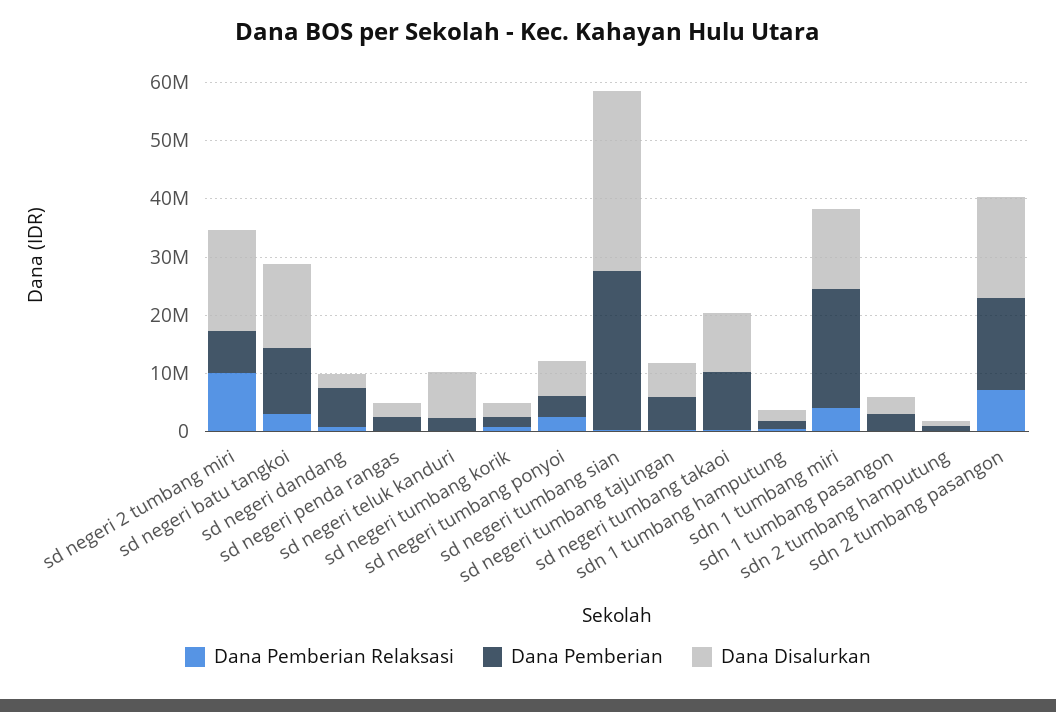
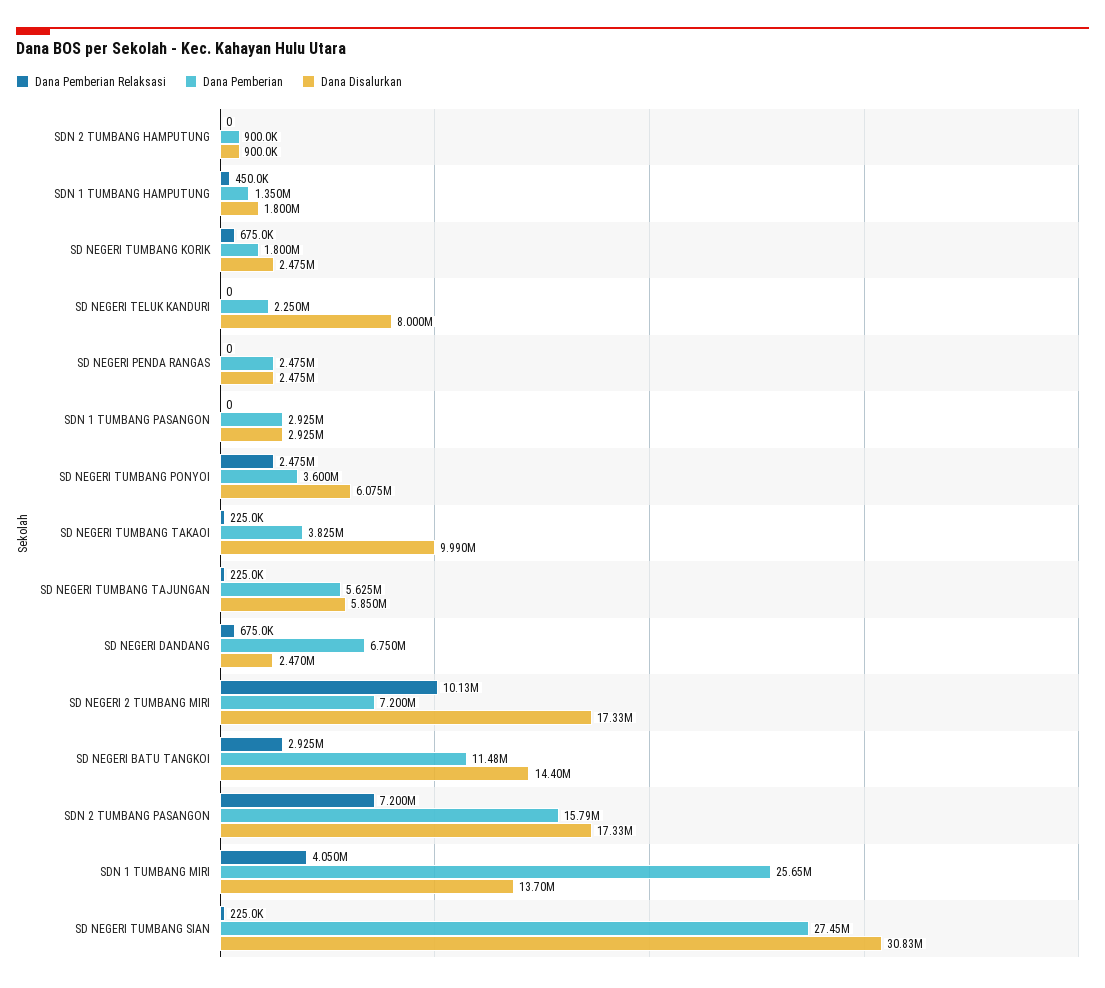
  {
    "Dana Pemberian Relaksasi": {
      "sd negeri 2 tumbang miri": 10130000,
      "sd negeri batu tangkoi": 2925000,
      "sd negeri dandang": 675000,
      "sd negeri penda rangas": 0,
      "sd negeri teluk kanduri": 0,
      "sd negeri tumbang korik": 675000,
      "sd negeri tumbang ponyoi": 2475000,
      "sd negeri tumbang sian": 225000,
      "sd negeri tumbang tajungan": 225000,
      "sd negeri tumbang takaoi": 225000,
      "sdn 1 tumbang hamputung": 450000,
      "sdn 1 tumbang miri": 4050000,
      "sdn 1 tumbang pasangon": 0,
      "sdn 2 tumbang hamputung": 0,
      "sdn 2 tumbang pasangon": 7200000
    },
    "Dana Pemberian": {
      "sd negeri 2 tumbang miri": 7200000,
      "sd negeri batu tangkoi": 11480000,
      "sd negeri dandang": 6750000,
      "sd negeri penda rangas": 2475000,
      "sd negeri teluk kanduri": 2250000,
      "sd negeri tumbang korik": 1800000,
      "sd negeri tumbang ponyoi": 3600000,
      "sd negeri tumbang sian": 27450000,
      "sd negeri tumbang tajungan": 5625000,
-     "sd negeri tumbang takaoi": 10000000,
+     "sd negeri tumbang takaoi": 3825000,
      "sdn 1 tumbang hamputung": 1350000,
-     "sdn 1 tumbang miri": 20000000,
+     "sdn 1 tumbang miri": 25650000,
      "sdn 1 tumbang pasangon": 2925000,
      "sdn 2 tumbang hamputung": 900000,
      "sdn 2 tumbang pasangon": 15790000
    },
    "Dana Disalurkan": {
      "sd negeri 2 tumbang miri": 17330000,
      "sd negeri batu tangkoi": 14400000,
      "sd negeri dandang": 2470000,
      "sd negeri penda rangas": 2475000,
      "sd negeri teluk kanduri": 8000000,
      "sd negeri tumbang korik": 2475000,
      "sd negeri tumbang ponyoi": 6075000,
      "sd negeri tumbang sian": 30830000,
      "sd negeri tumbang tajungan": 5850000,
      "sd negeri tumbang takaoi": 9990000,
      "sdn 1 tumbang hamputung": 1800000,
      "sdn 1 tumbang miri": 13700000,
      "sdn 1 tumbang pasangon": 2925000,
      "sdn 2 tumbang hamputung": 900000,
      "sdn 2 tumbang pasangon": 17330000
    }
  }

